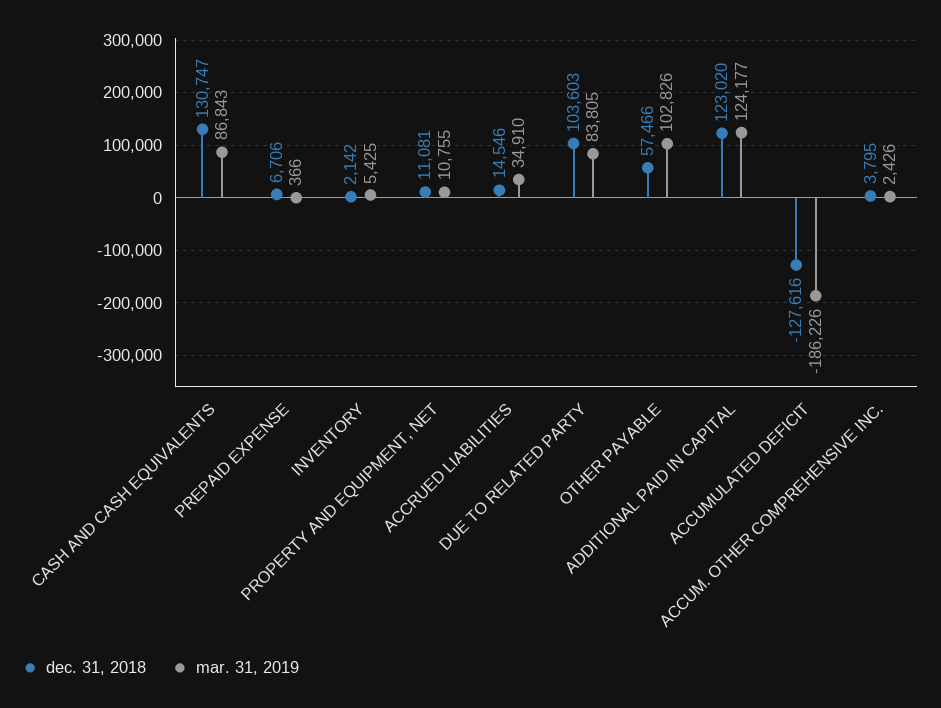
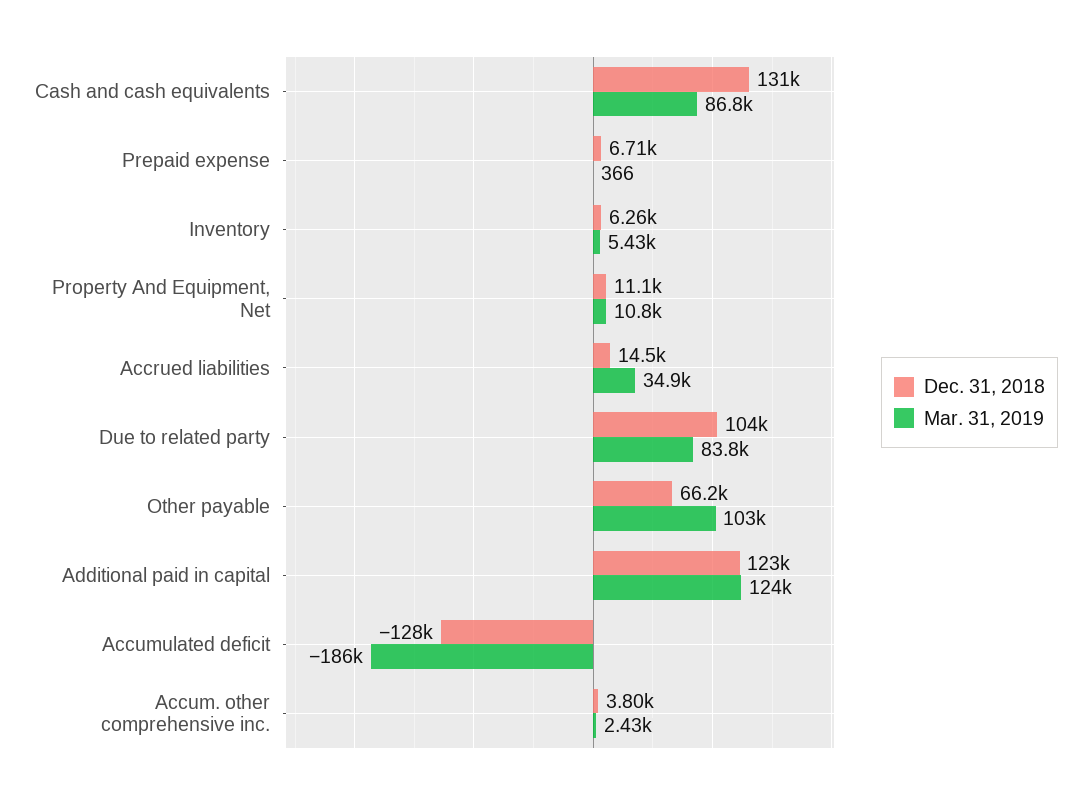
  {
    "dec. 31, 2018": {
      "CASH AND CASH EQUIVALENTS": 130747,
      "PREPAID EXPENSE": 6706,
-     "INVENTORY": 2142,
+     "INVENTORY": 6260,
      "PROPERTY AND EQUIPMENT, NET": 11081,
      "ACCRUED LIABILITIES": 14546,
      "DUE TO RELATED PARTY": 103603,
-     "OTHER PAYABLE": 57466,
+     "OTHER PAYABLE": 66200,
      "ADDITIONAL PAID IN CAPITAL": 123020,
      "ACCUMULATED DEFICIT": -127616,
      "ACCUM. OTHER COMPREHENSIVE INC.": 3795
    },
    "mar. 31, 2019": {
      "CASH AND CASH EQUIVALENTS": 86843,
      "PREPAID EXPENSE": 366,
      "INVENTORY": 5425,
      "PROPERTY AND EQUIPMENT, NET": 10755,
      "ACCRUED LIABILITIES": 34910,
      "DUE TO RELATED PARTY": 83805,
      "OTHER PAYABLE": 102826,
      "ADDITIONAL PAID IN CAPITAL": 124177,
      "ACCUMULATED DEFICIT": -186226,
      "ACCUM. OTHER COMPREHENSIVE INC.": 2426
    }
  }

